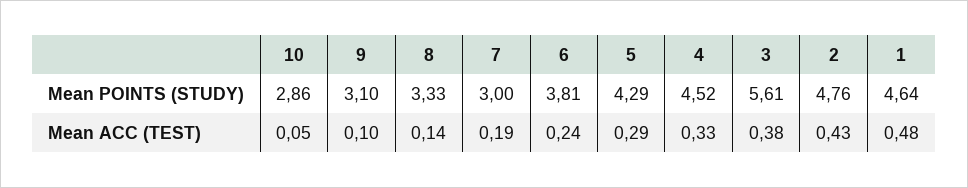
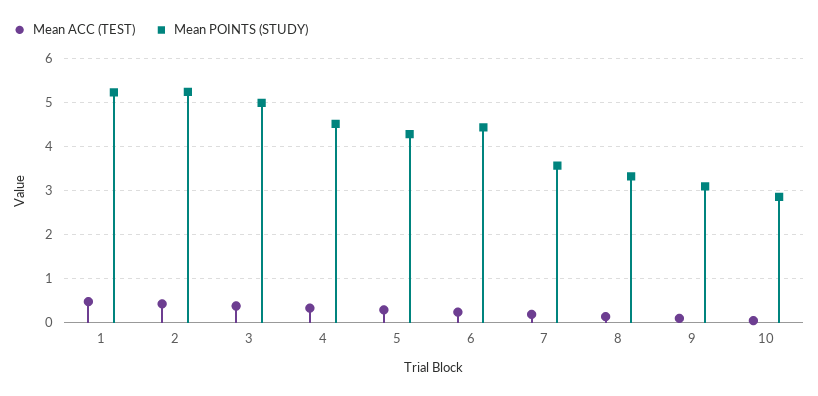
  {
    "Mean POINTS (STUDY)": {
      "10": 2.86,
      "9": 3.1,
      "8": 3.33,
-     "7": 3,
+     "7": 3.6,
-     "6": 3.81,
+     "6": 4.4,
      "5": 4.29,
      "4": 4.52,
-     "3": 5.61,
+     "3": 5,
-     "2": 4.76,
+     "2": 5.2,
-     "1": 4.64
+     "1": 5.2
    },
    "Mean ACC (TEST)": {
      "10": 0.05,
      "9": 0.1,
      "8": 0.14,
      "7": 0.19,
      "6": 0.24,
      "5": 0.29,
      "4": 0.33,
      "3": 0.38,
      "2": 0.43,
      "1": 0.48
    }
  }

